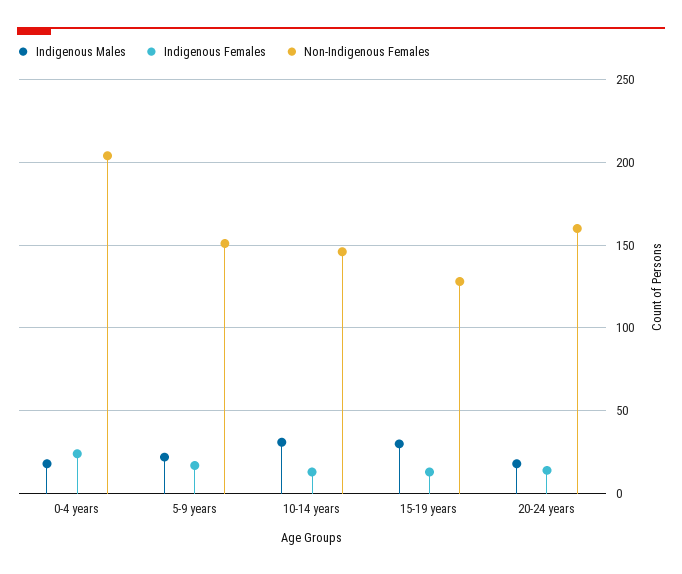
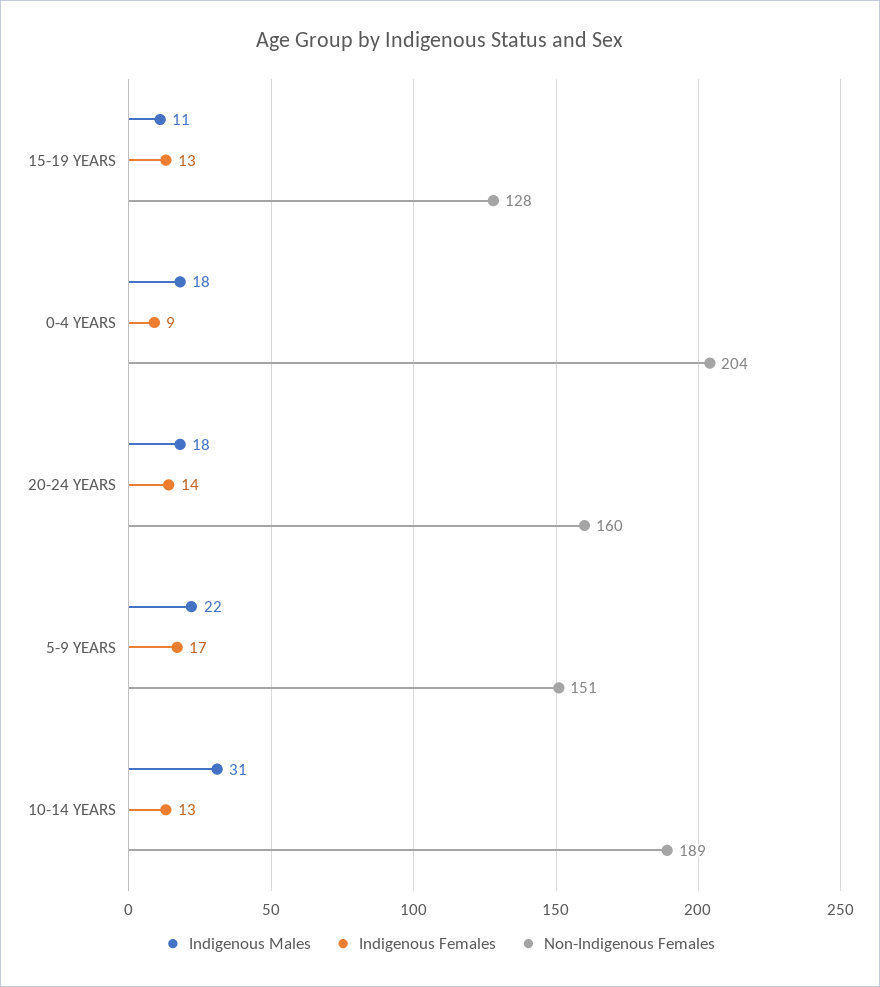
  {
    "Indigenous Males": {
      "0-4 years": 18,
      "5-9 years": 22,
      "10-14 years": 31,
-     "15-19 years": 30,
+     "15-19 years": 11,
      "20-24 years": 18
    },
    "Indigenous Females": {
-     "0-4 years": 25,
+     "0-4 years": 9,
      "5-9 years": 17,
      "10-14 years": 13,
      "15-19 years": 13,
      "20-24 years": 14
    },
    "Non-Indigenous Females": {
      "0-4 years": 204,
      "5-9 years": 151,
-     "10-14 years": 145,
+     "10-14 years": 189,
      "15-19 years": 128,
      "20-24 years": 160
    }
  }

